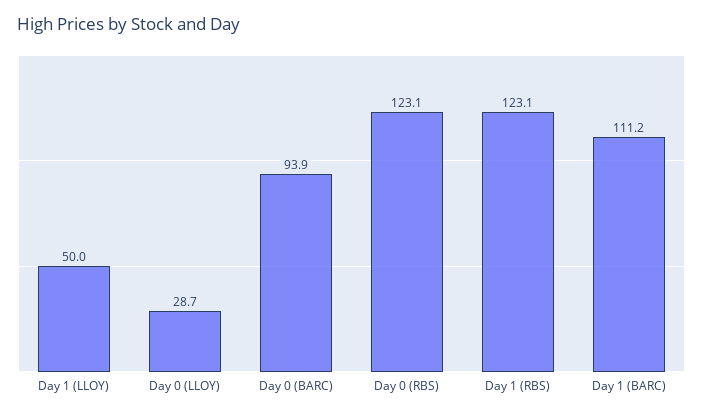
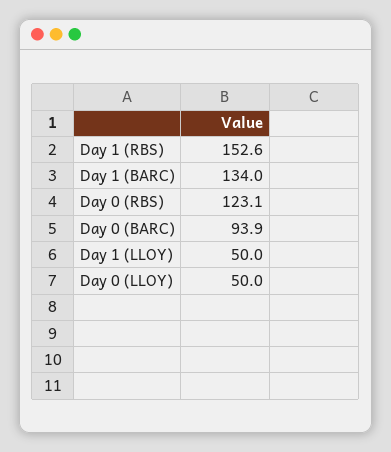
  {
    "Day 1 (LLOY)": 50,
-   "Day 0 (LLOY)": 28.7,
+   "Day 0 (LLOY)": 50,
    "Day 0 (BARC)": 93.9,
    "Day 0 (RBS)": 123.1,
-   "Day 1 (RBS)": 123.1,
+   "Day 1 (RBS)": 152.6,
-   "Day 1 (BARC)": 111.2
+   "Day 1 (BARC)": 134
  }

